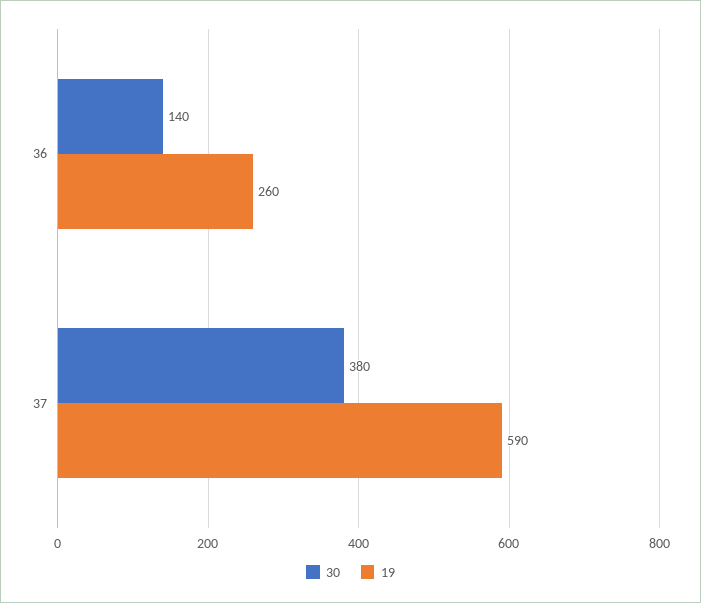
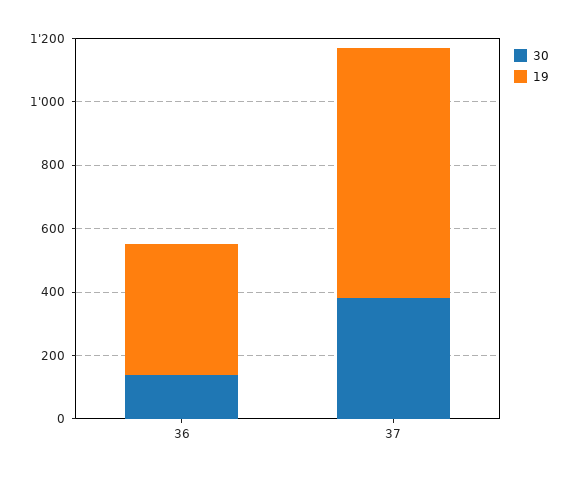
  {
    "30": {
      "36": 140,
      "37": 380
    },
    "19": {
-     "36": 260,
+     "36": 400,
-     "37": 590
+     "37": 800
    }
  }

